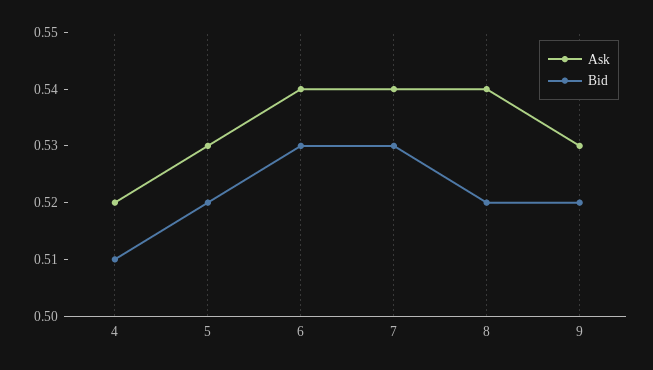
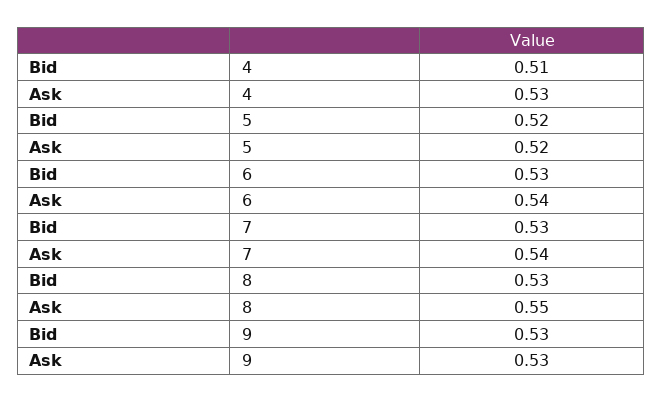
  {
    "Ask": {
-     "4": 0.52,
+     "4": 0.53,
-     "5": 0.53,
+     "5": 0.52,
      "6": 0.54,
      "7": 0.54,
-     "8": 0.54,
+     "8": 0.55,
      "9": 0.53
    },
    "Bid": {
      "4": 0.51,
      "5": 0.52,
      "6": 0.53,
      "7": 0.53,
-     "8": 0.52,
+     "8": 0.53,
-     "9": 0.52
+     "9": 0.53
    }
  }

